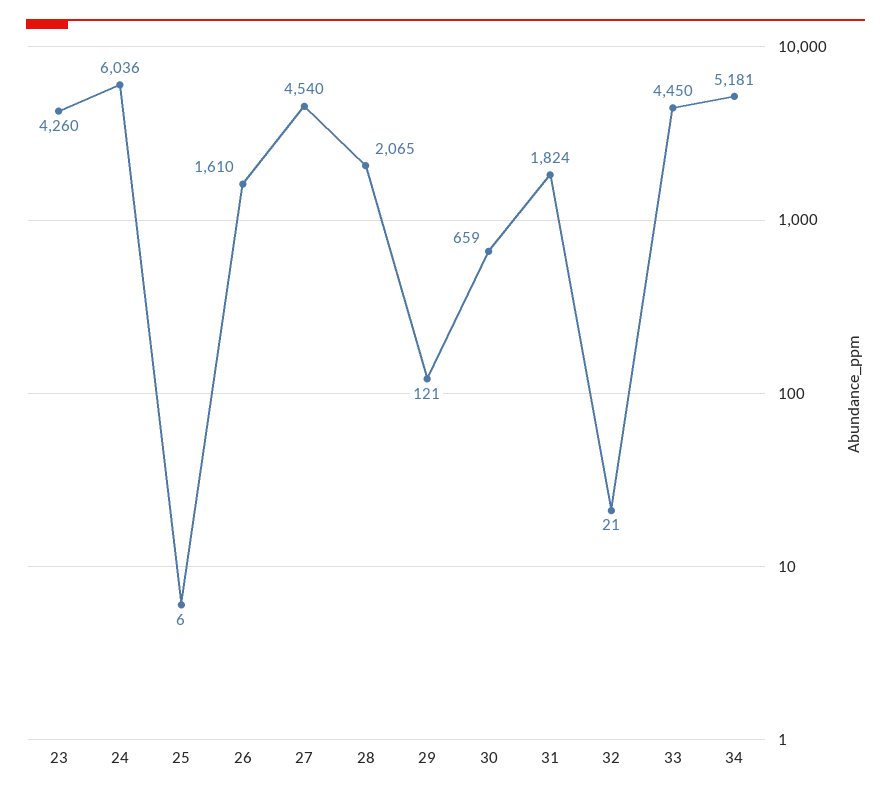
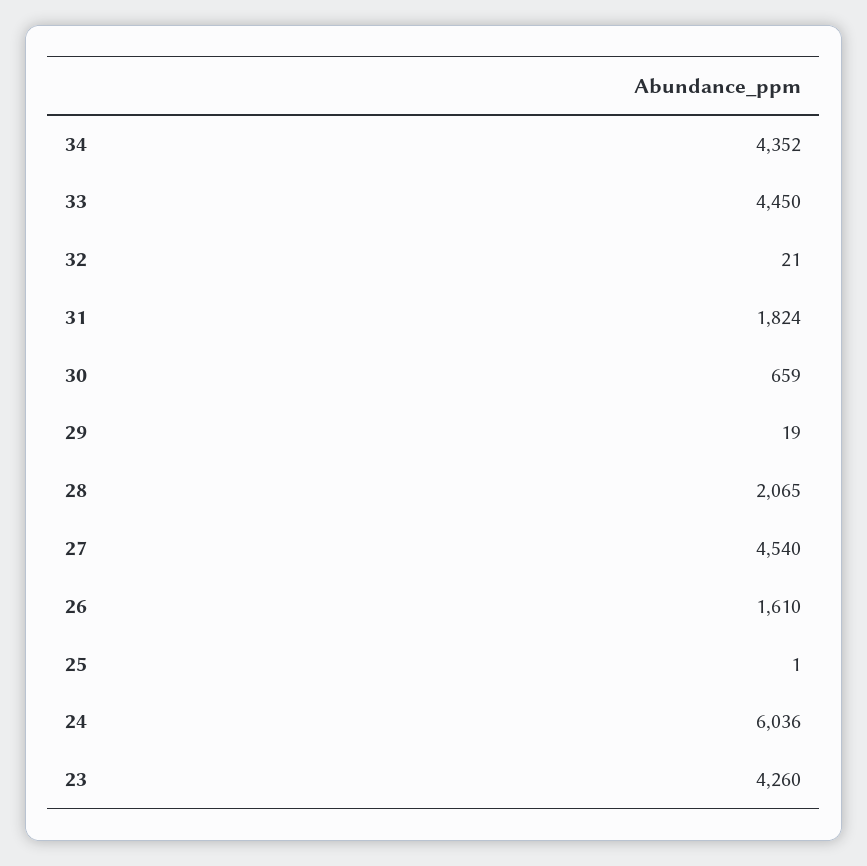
  {
    "23": 4260,
    "24": 6036,
-   "25": 6,
+   "25": 1,
    "26": 1610,
    "27": 4540,
    "28": 2065,
-   "29": 121,
+   "29": 19,
    "30": 659,
    "31": 1824,
    "32": 21,
    "33": 4450,
-   "34": 5181
+   "34": 4352
  }

